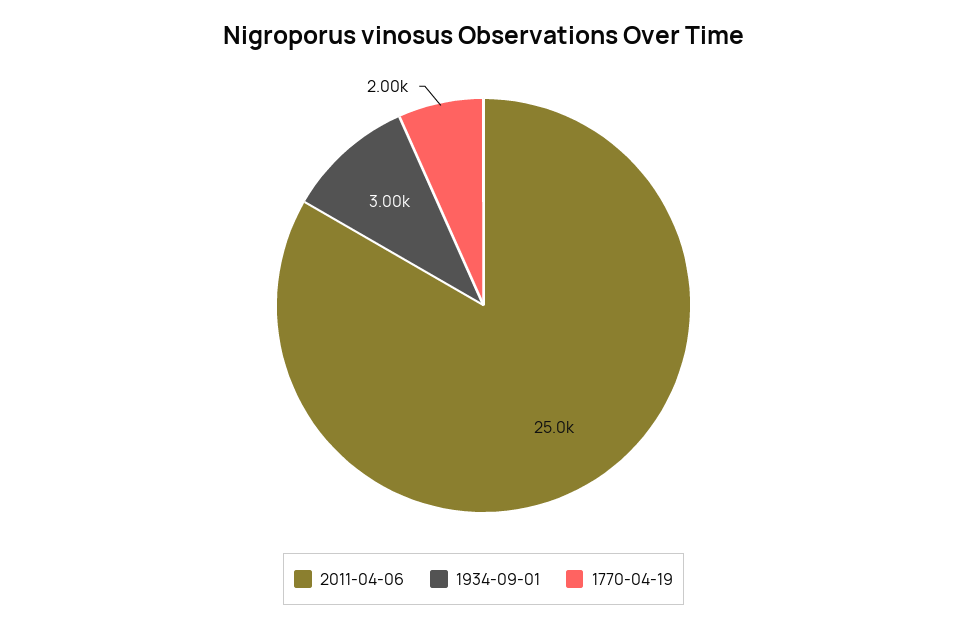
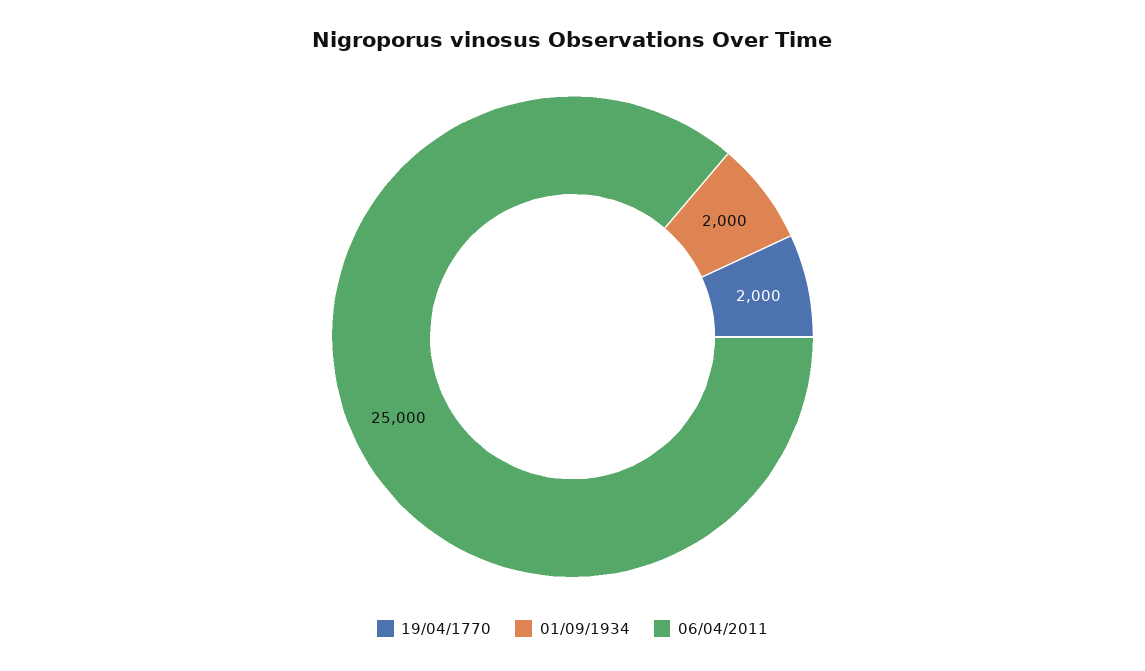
  {
    "2011-04-06": 25000,
-   "1934-09-01": 3000,
+   "1934-09-01": 2000,
    "1770-04-19": 2000
  }

